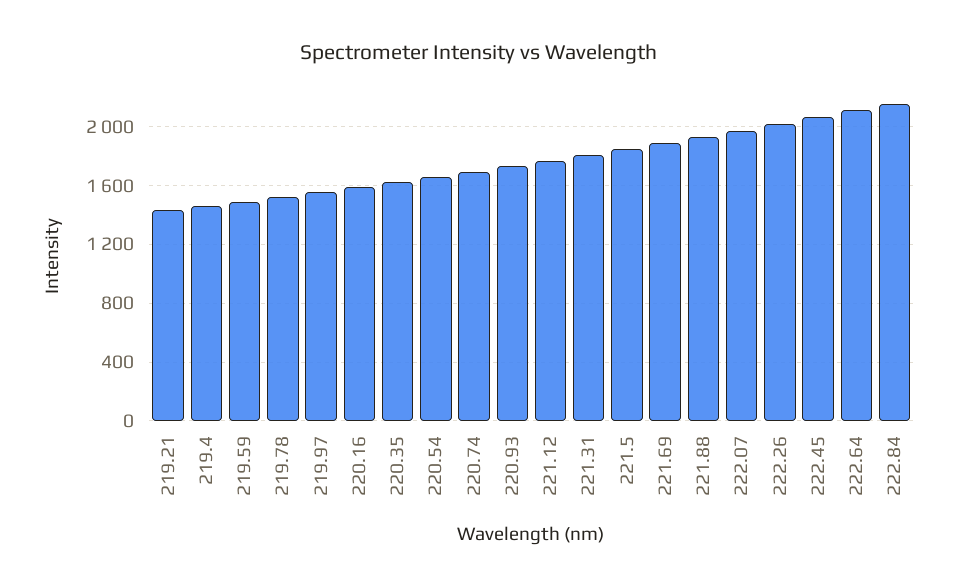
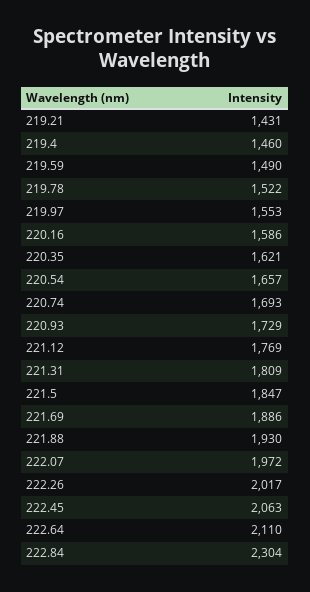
  {
    "219.21": 1431,
    "219.4": 1460,
    "219.59": 1490,
    "219.78": 1522,
    "219.97": 1553,
    "220.16": 1586,
    "220.35": 1621,
    "220.54": 1657,
    "220.74": 1693,
    "220.93": 1729,
    "221.12": 1769,
    "221.31": 1809,
    "221.5": 1847,
    "221.69": 1886,
    "221.88": 1930,
    "222.07": 1972,
    "222.26": 2017,
    "222.45": 2063,
    "222.64": 2110,
-   "222.84": 2150
+   "222.84": 2304
  }

